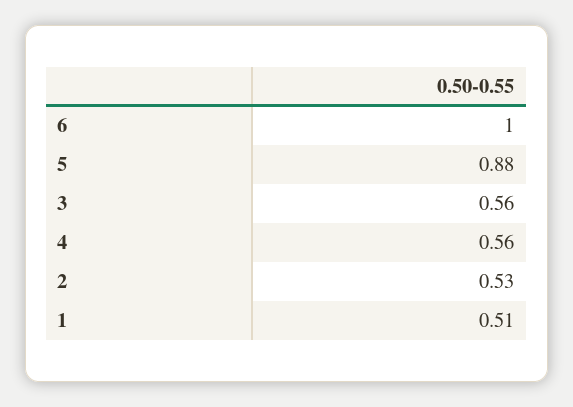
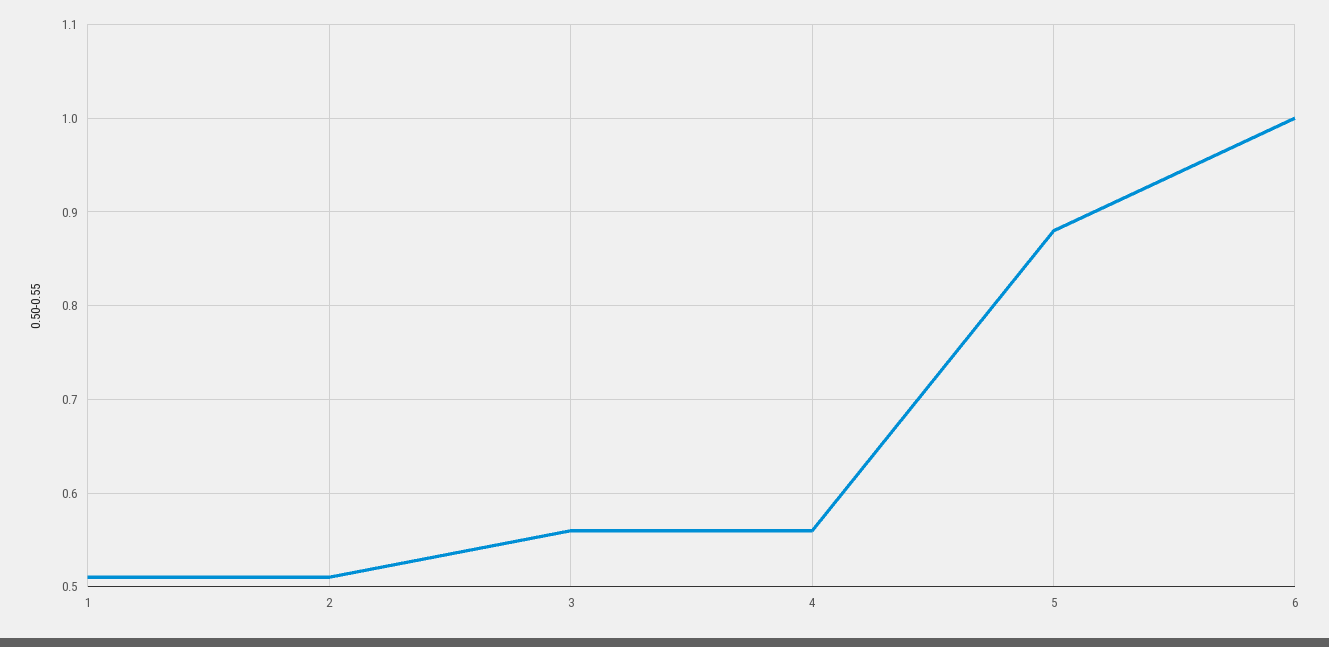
  {
    "6": 1,
    "5": 0.88,
    "3": 0.56,
    "4": 0.56,
-   "2": 0.53,
+   "2": 0.51,
    "1": 0.51
  }

